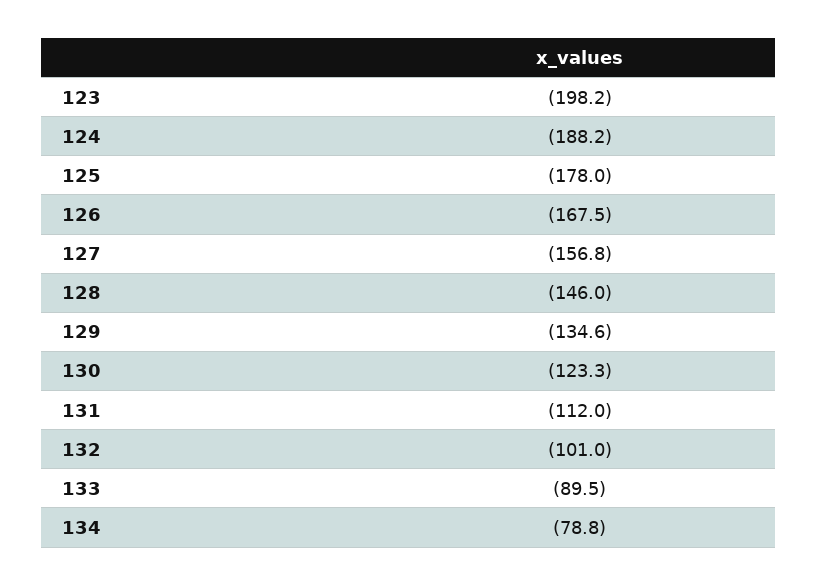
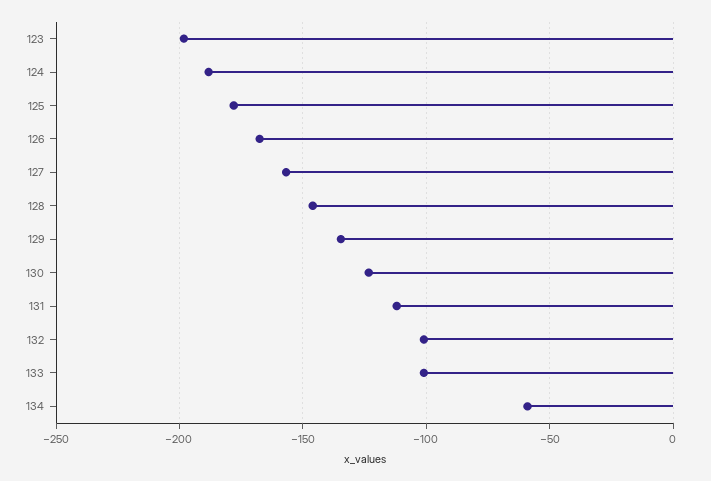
  {
    "123": -198.2,
    "124": -188.2,
    "125": -178,
    "126": -167.5,
    "127": -156.8,
    "128": -146,
    "129": -134.6,
    "130": -123.3,
    "131": -112,
    "132": -101,
-   "133": -89.5,
+   "133": -100,
-   "134": -78.8
+   "134": -60
  }

